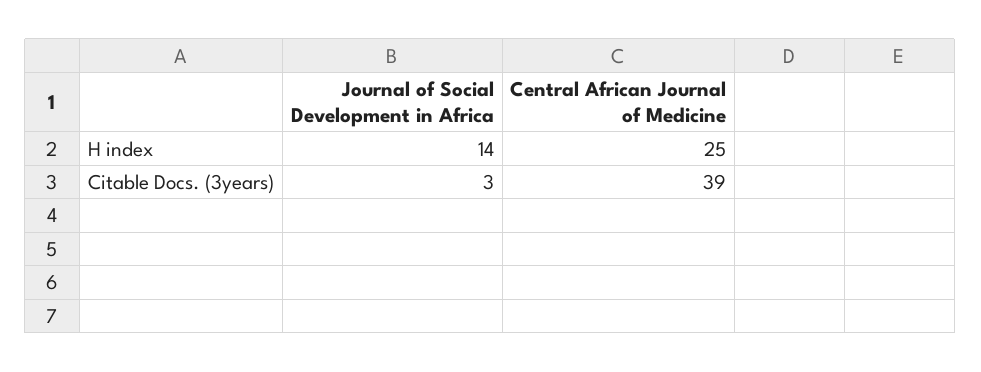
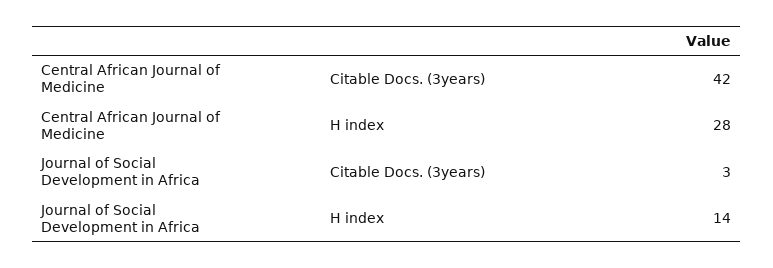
  {
    "Journal of Social Development in Africa": {
      "H index": 14,
      "Citable Docs. (3years)": 3
    },
    "Central African Journal of Medicine": {
-     "H index": 25,
+     "H index": 28,
-     "Citable Docs. (3years)": 39
+     "Citable Docs. (3years)": 42
    }
  }

